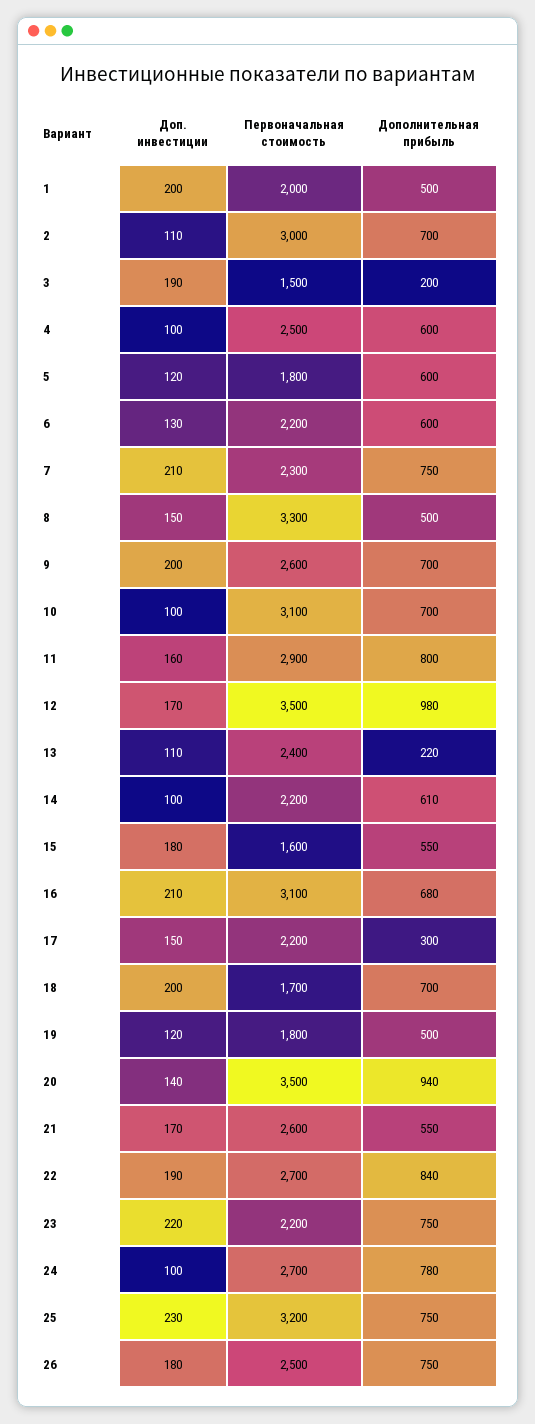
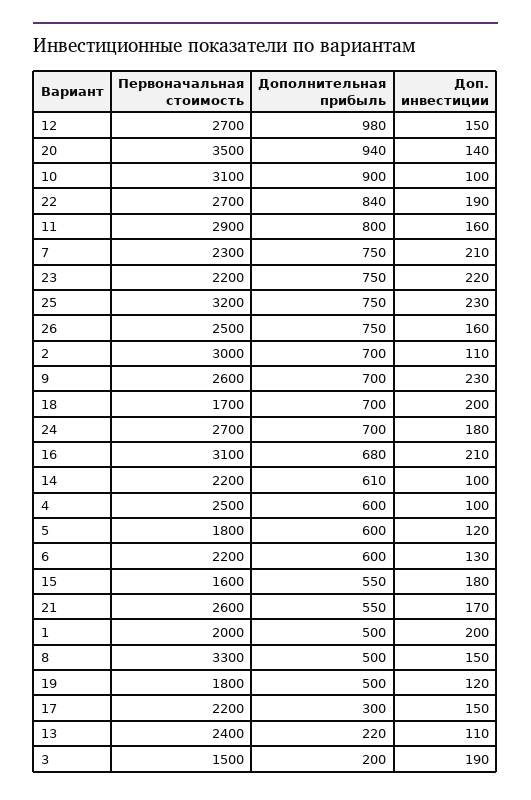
  {
    "Доп. инвестиции": {
      "1": 200,
      "2": 110,
      "3": 190,
      "4": 100,
      "5": 120,
      "6": 130,
      "7": 210,
      "8": 150,
-     "9": 200,
+     "9": 230,
      "10": 100,
      "11": 160,
-     "12": 170,
+     "12": 150,
      "13": 110,
      "14": 100,
      "15": 180,
      "16": 210,
      "17": 150,
      "18": 200,
      "19": 120,
      "20": 140,
      "21": 170,
      "22": 190,
      "23": 220,
-     "24": 100,
+     "24": 180,
      "25": 230,
-     "26": 180
+     "26": 160
    },
    "Первоначальная стоимость": {
      "1": 2000,
      "2": 3000,
      "3": 1500,
      "4": 2500,
      "5": 1800,
      "6": 2200,
      "7": 2300,
      "8": 3300,
      "9": 2600,
      "10": 3100,
      "11": 2900,
-     "12": 3500,
+     "12": 2700,
      "13": 2400,
      "14": 2200,
      "15": 1600,
      "16": 3100,
      "17": 2200,
      "18": 1700,
      "19": 1800,
      "20": 3500,
      "21": 2600,
      "22": 2700,
      "23": 2200,
      "24": 2700,
      "25": 3200,
      "26": 2500
    },
    "Дополнительная прибыль": {
      "1": 500,
      "2": 700,
      "3": 200,
      "4": 600,
      "5": 600,
      "6": 600,
      "7": 750,
      "8": 500,
      "9": 700,
-     "10": 700,
+     "10": 900,
      "11": 800,
      "12": 980,
      "13": 220,
      "14": 610,
      "15": 550,
      "16": 680,
      "17": 300,
      "18": 700,
      "19": 500,
      "20": 940,
      "21": 550,
      "22": 840,
      "23": 750,
-     "24": 780,
+     "24": 700,
      "25": 750,
      "26": 750
    }
  }

